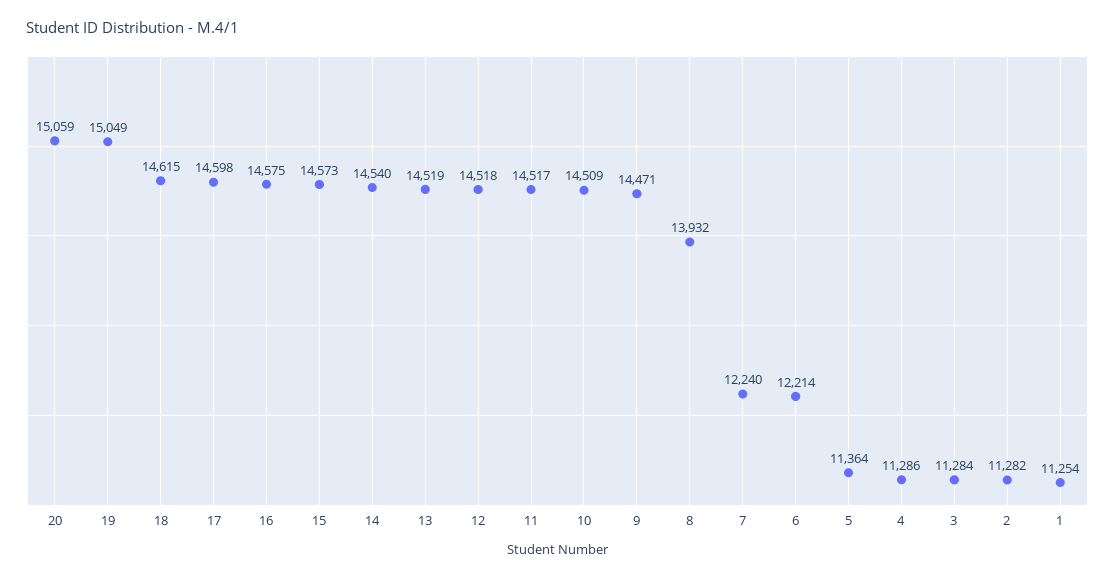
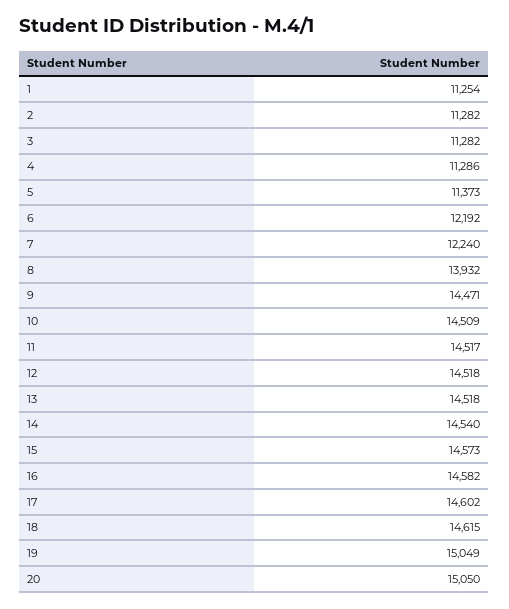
  {
-   "20": 15059,
+   "20": 15050,
    "19": 15049,
    "18": 14615,
-   "17": 14598,
+   "17": 14602,
-   "16": 14575,
+   "16": 14582,
    "15": 14573,
    "14": 14540,
-   "13": 14519,
+   "13": 14518,
    "12": 14518,
    "11": 14517,
    "10": 14509,
    "9": 14471,
    "8": 13932,
    "7": 12240,
-   "6": 12214,
+   "6": 12192,
-   "5": 11364,
+   "5": 11373,
    "4": 11286,
-   "3": 11284,
+   "3": 11282,
    "2": 11282,
    "1": 11254
  }

